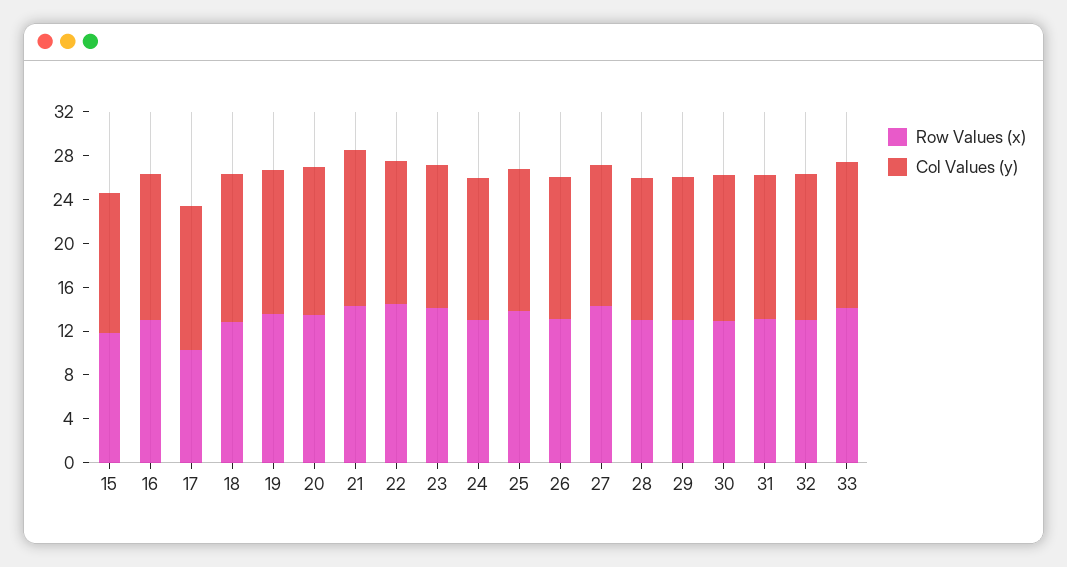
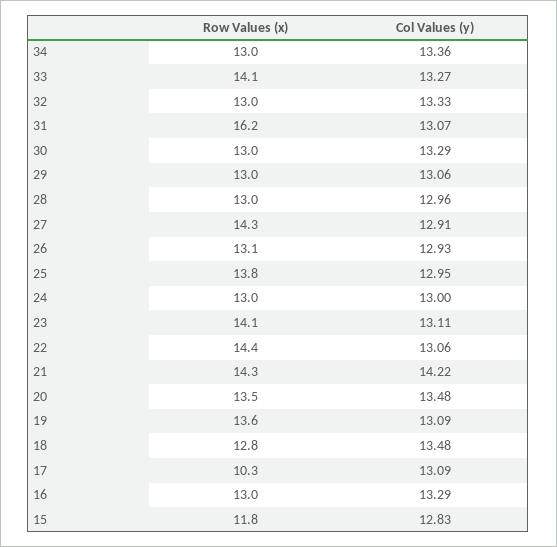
  {
    "Row Values (x)": {
      "15": 11.8,
      "16": 13,
      "17": 10.3,
      "18": 12.8,
      "19": 13.6,
      "20": 13.5,
      "21": 14.3,
      "22": 14.4,
      "23": 14.1,
      "24": 13,
      "25": 13.8,
      "26": 13.1,
      "27": 14.3,
      "28": 13,
      "29": 13,
      "30": 13,
-     "31": 13,
+     "31": 16.2,
      "32": 13,
-     "33": 14.1
+     "33": 14.1,
+     "34": 13
    },
    "Col Values (y)": {
      "15": 12.83,
      "16": 13.29,
      "17": 13.09,
      "18": 13.48,
      "19": 13.09,
      "20": 13.48,
      "21": 14.22,
      "22": 13.06,
      "23": 13.11,
      "24": 13,
      "25": 12.95,
      "26": 12.93,
      "27": 12.91,
      "28": 12.96,
      "29": 13.06,
      "30": 13.29,
      "31": 13.07,
      "32": 13.33,
-     "33": 13.27
+     "33": 13.27,
+     "34": 13.36
    }
  }

